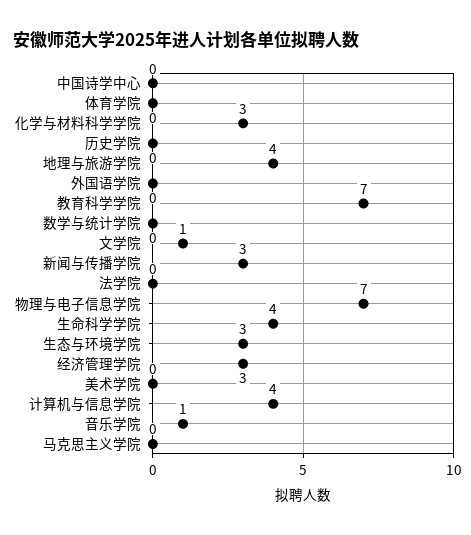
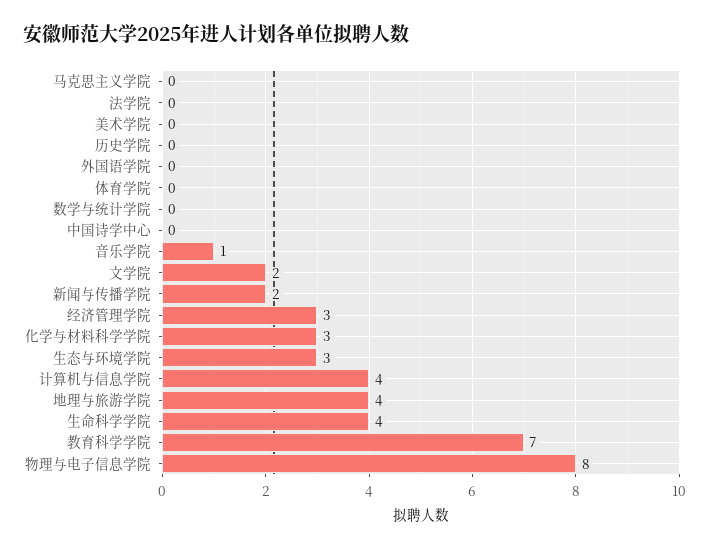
  {
    "中国诗学中心": 0,
    "体育学院": 0,
    "化学与材料科学学院": 3,
    "历史学院": 0,
    "地理与旅游学院": 4,
    "外国语学院": 0,
    "教育科学学院": 7,
    "数学与统计学院": 0,
-   "文学院": 1,
+   "文学院": 2,
-   "新闻与传播学院": 3,
+   "新闻与传播学院": 2,
    "法学院": 0,
-   "物理与电子信息学院": 7,
+   "物理与电子信息学院": 8,
    "生命科学学院": 4,
    "生态与环境学院": 3,
    "经济管理学院": 3,
    "美术学院": 0,
    "计算机与信息学院": 4,
    "音乐学院": 1,
    "马克思主义学院": 0
  }

